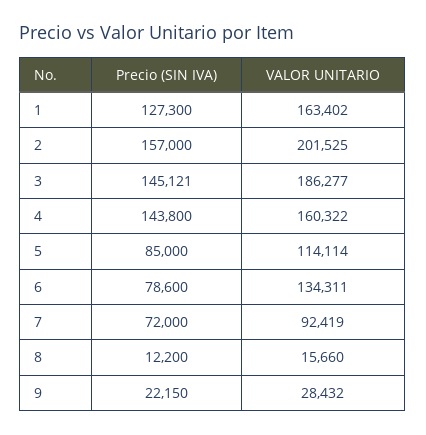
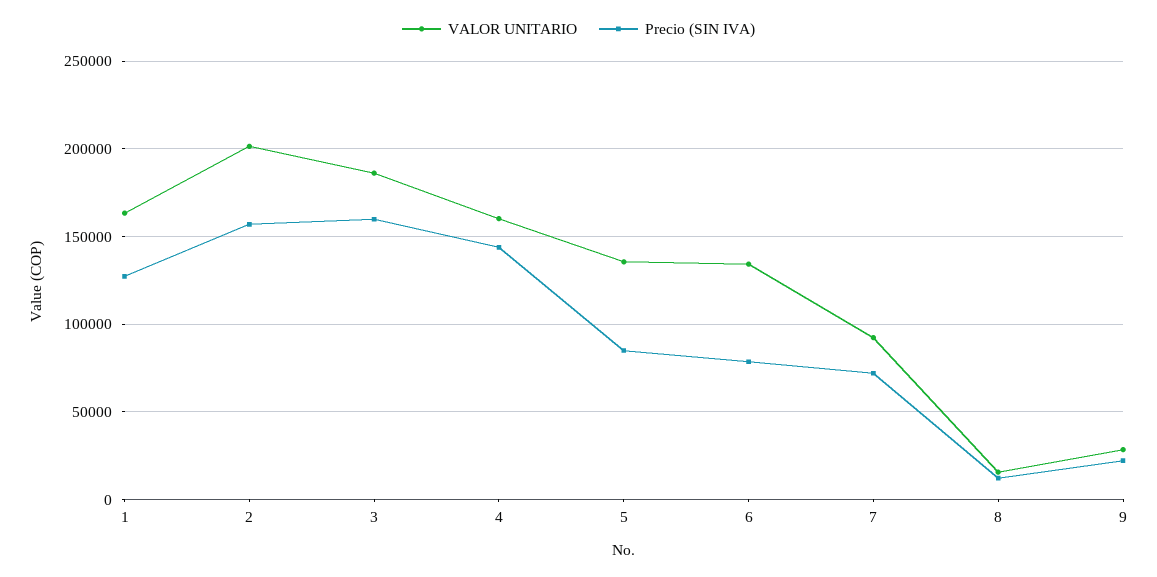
  {
    "Precio (SIN IVA)": {
      "1": 127300,
      "2": 157000,
-     "3": 145121,
+     "3": 160000,
      "4": 143800,
      "5": 85000,
      "6": 78600,
      "7": 72000,
      "8": 12200,
      "9": 22150
    },
    "VALOR UNITARIO": {
      "1": 163402,
      "2": 201525,
      "3": 186277,
      "4": 160322,
-     "5": 114114,
+     "5": 135000,
      "6": 134311,
      "7": 92419,
      "8": 15660,
      "9": 28432
    }
  }

